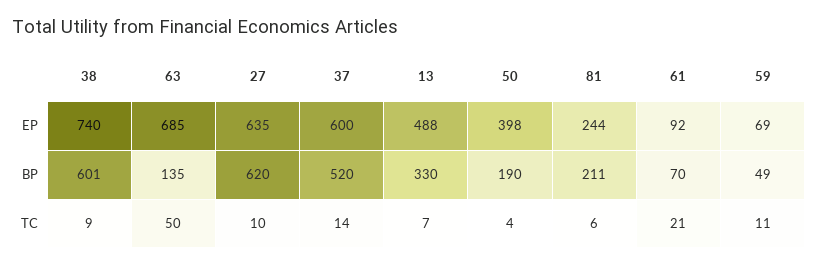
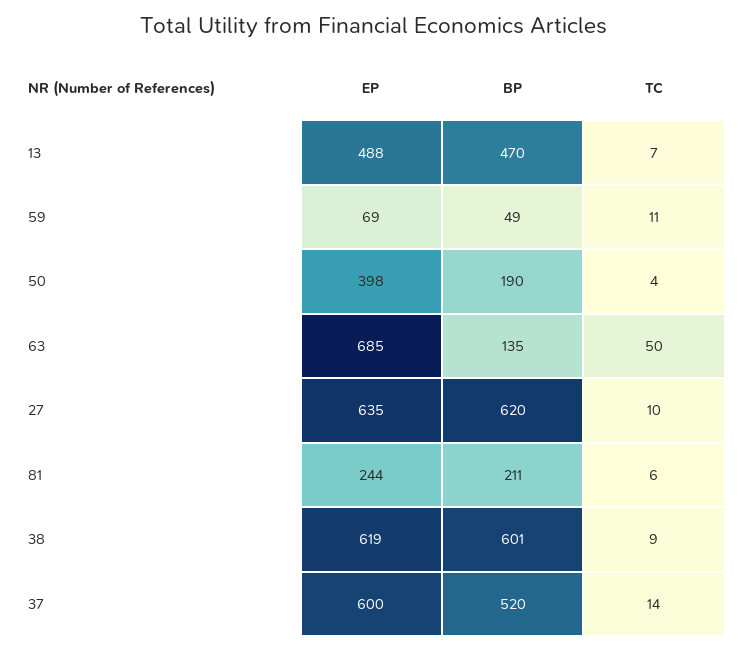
  {
    "38": {
-     "EP": 740,
+     "EP": 619,
      "BP": 601,
      "TC": 9
    },
    "63": {
      "EP": 685,
      "BP": 135,
      "TC": 50
    },
    "27": {
      "EP": 635,
      "BP": 620,
      "TC": 10
    },
    "37": {
      "EP": 600,
      "BP": 520,
      "TC": 14
    },
    "13": {
      "EP": 488,
-     "BP": 330,
+     "BP": 470,
      "TC": 7
    },
    "50": {
      "EP": 398,
      "BP": 190,
      "TC": 4
    },
    "81": {
      "EP": 244,
      "BP": 211,
      "TC": 6
    },
-   "61": {
-     "EP": 92,
-     "BP": 70,
-     "TC": 21
-   },
    "59": {
      "EP": 69,
      "BP": 49,
      "TC": 11
    }
  }

